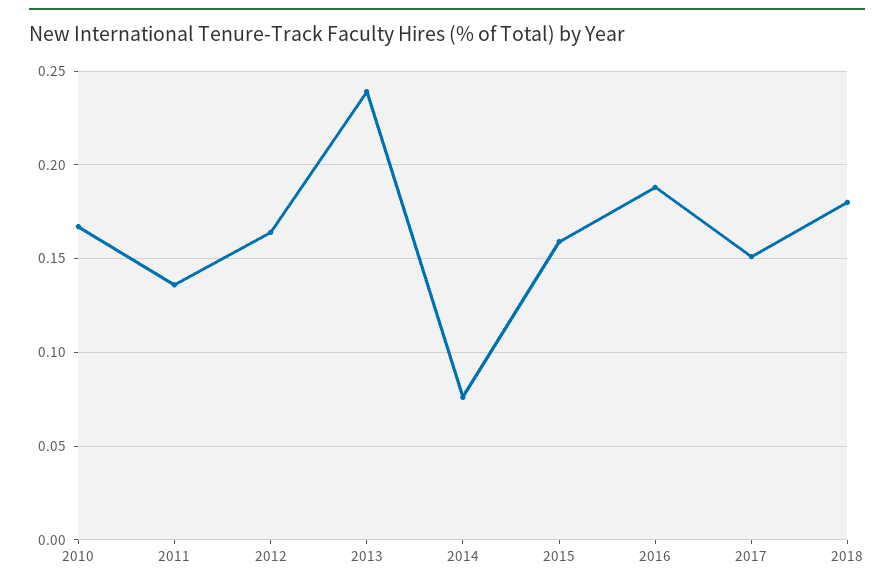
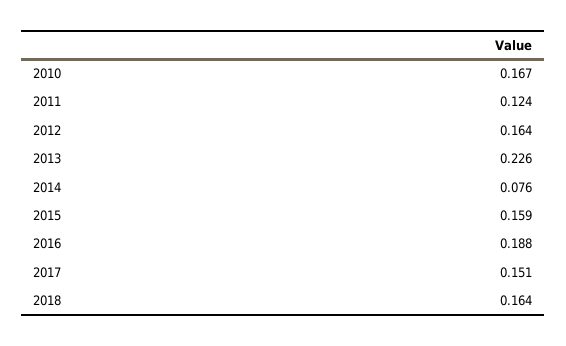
  {
    "2010": 0.167,
-   "2011": 0.135,
+   "2011": 0.124,
    "2012": 0.164,
-   "2013": 0.24,
+   "2013": 0.226,
    "2014": 0.076,
    "2015": 0.159,
    "2016": 0.188,
    "2017": 0.151,
-   "2018": 0.18
+   "2018": 0.164
  }

